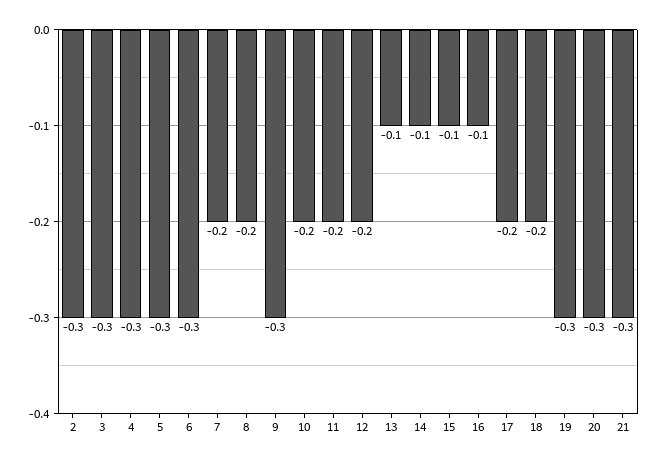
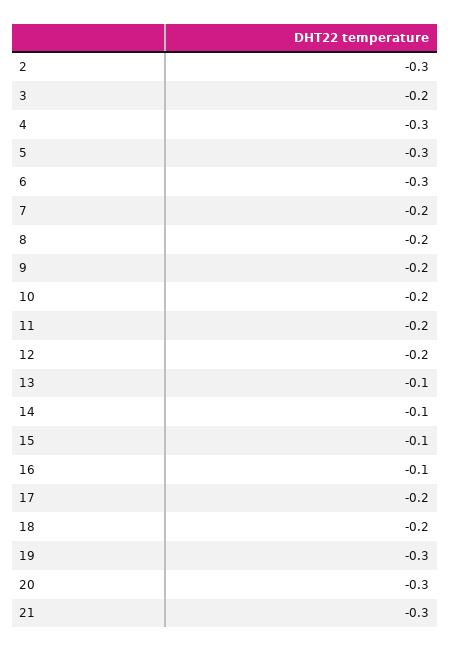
  {
    "2": -0.3,
-   "3": -0.3,
+   "3": -0.2,
    "4": -0.3,
    "5": -0.3,
    "6": -0.3,
    "7": -0.2,
    "8": -0.2,
-   "9": -0.3,
+   "9": -0.2,
    "10": -0.2,
    "11": -0.2,
    "12": -0.2,
    "13": -0.1,
    "14": -0.1,
    "15": -0.1,
    "16": -0.1,
    "17": -0.2,
    "18": -0.2,
    "19": -0.3,
    "20": -0.3,
    "21": -0.3
  }

